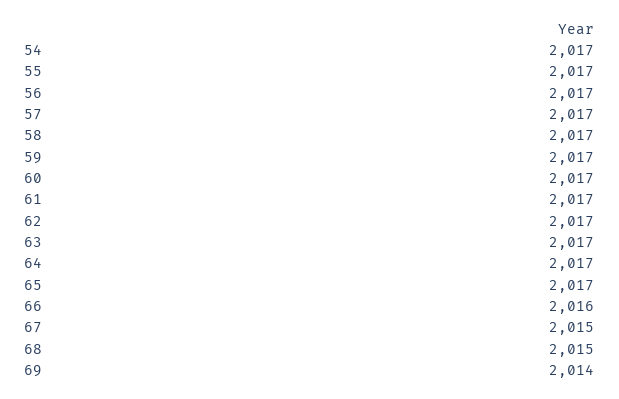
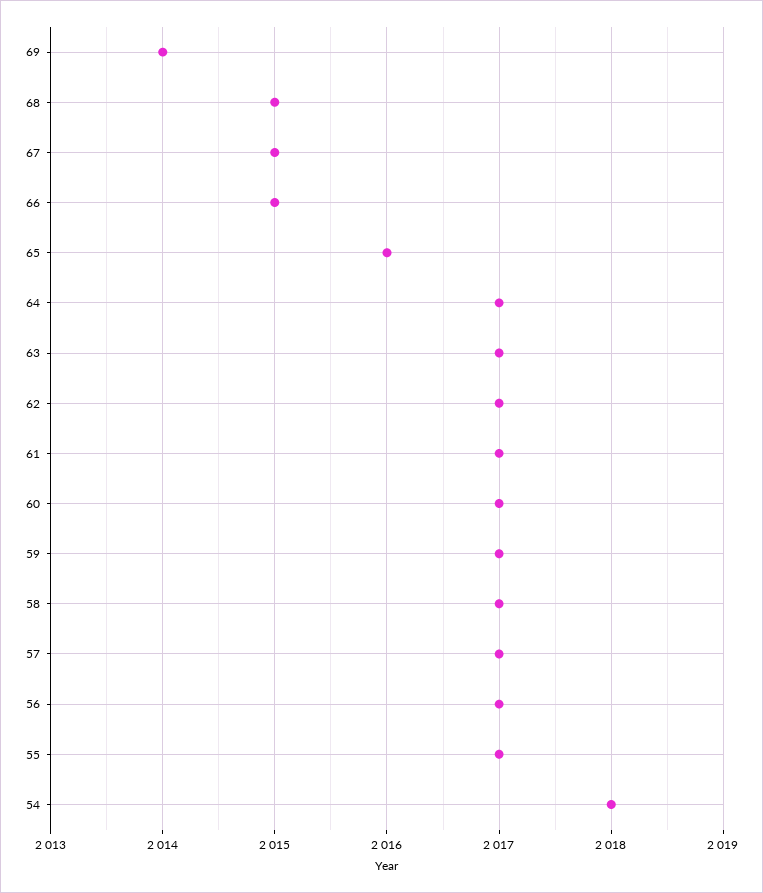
  {
-   "54": 2017,
+   "54": 2018,
    "55": 2017,
    "56": 2017,
    "57": 2017,
    "58": 2017,
    "59": 2017,
    "60": 2017,
    "61": 2017,
    "62": 2017,
    "63": 2017,
    "64": 2017,
-   "65": 2017,
+   "65": 2016,
-   "66": 2016,
+   "66": 2015,
    "67": 2015,
    "68": 2015,
    "69": 2014
  }

